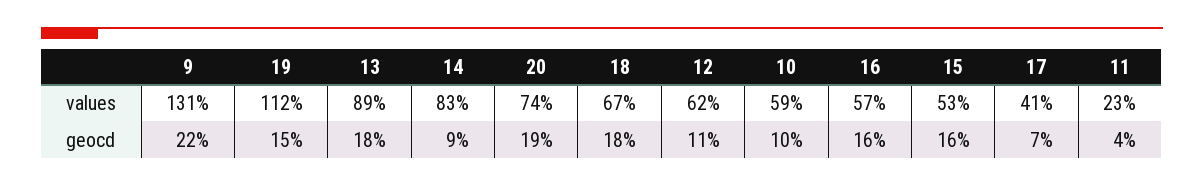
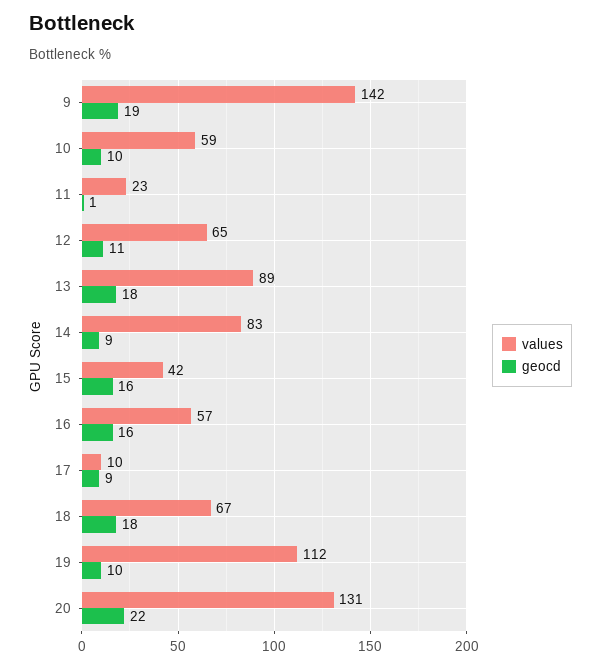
  {
    "values": {
-     "9": 131,
+     "9": 142,
      "19": 112,
      "13": 89,
      "14": 83,
-     "20": 74,
+     "20": 131,
      "18": 67,
-     "12": 62,
+     "12": 65,
      "10": 59,
      "16": 57,
-     "15": 53,
+     "15": 42,
-     "17": 41,
+     "17": 10,
      "11": 23
    },
    "geocd": {
-     "9": 22,
+     "9": 19,
-     "19": 15,
+     "19": 10,
      "13": 18,
      "14": 9,
-     "20": 19,
+     "20": 22,
      "18": 18,
      "12": 11,
      "10": 10,
      "16": 16,
      "15": 16,
-     "17": 7,
+     "17": 9,
-     "11": 4
+     "11": 1
    }
  }

